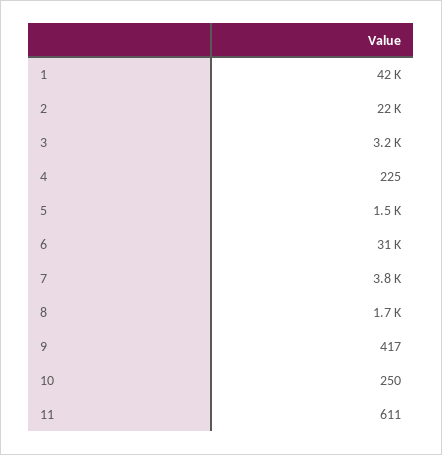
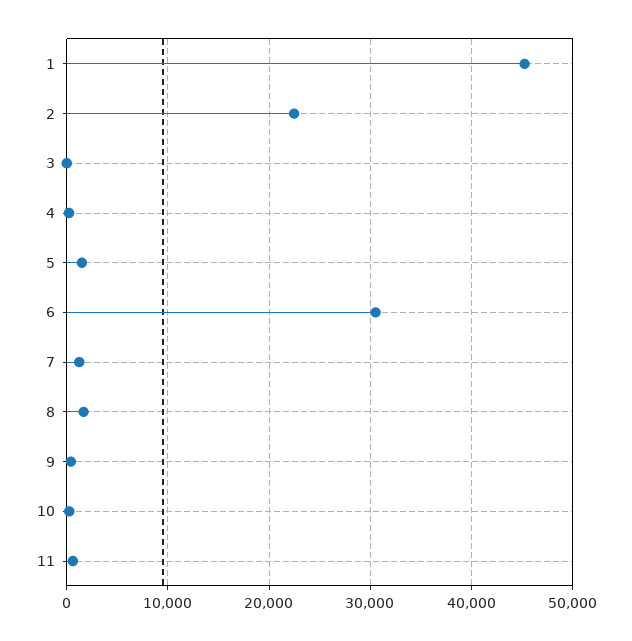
  {
-   "1": 42000,
+   "1": 45000,
    "2": 22000,
-   "3": 3200,
+   "3": 0,
    "4": 225,
    "5": 1500,
    "6": 31000,
-   "7": 3800,
+   "7": 1000,
    "8": 1700,
    "9": 417,
    "10": 250,
    "11": 611
  }

